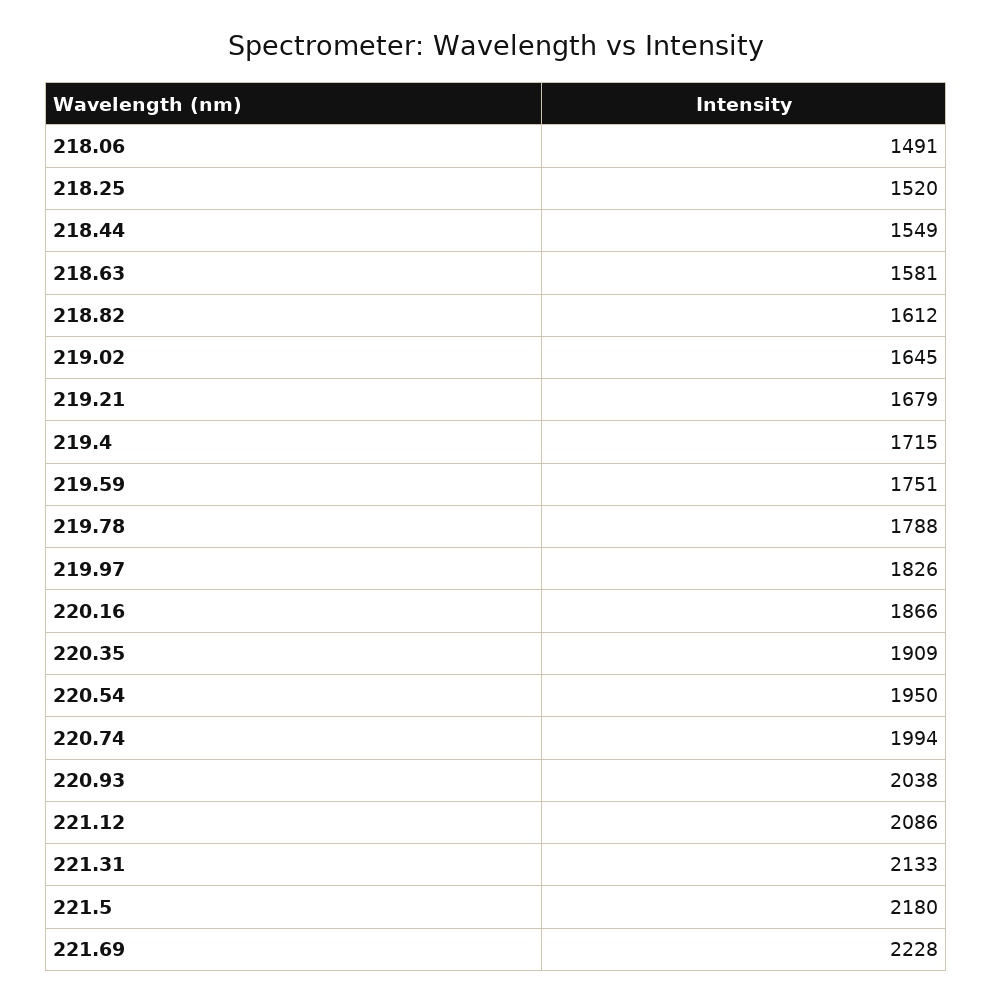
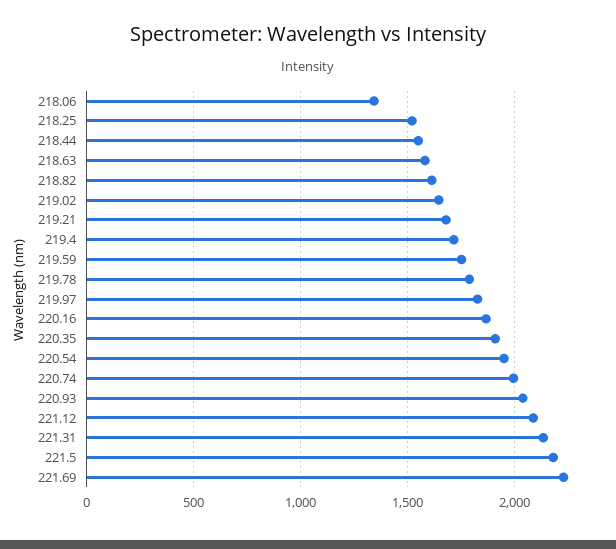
  {
-   "218.06": 1491,
+   "218.06": 1350,
    "218.25": 1520,
    "218.44": 1549,
    "218.63": 1581,
    "218.82": 1612,
    "219.02": 1645,
    "219.21": 1679,
    "219.4": 1715,
    "219.59": 1751,
    "219.78": 1788,
    "219.97": 1826,
    "220.16": 1866,
    "220.35": 1909,
    "220.54": 1950,
    "220.74": 1994,
    "220.93": 2038,
    "221.12": 2086,
    "221.31": 2133,
    "221.5": 2180,
    "221.69": 2228
  }

